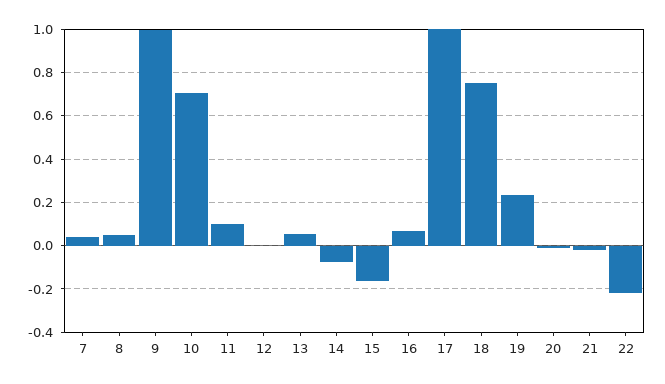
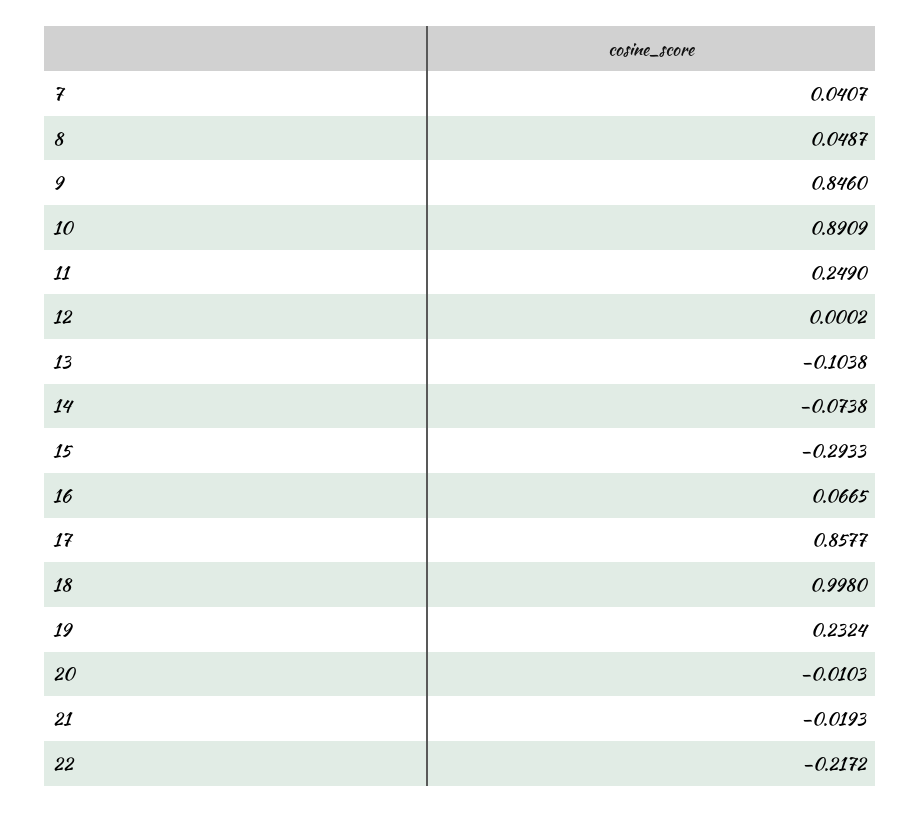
  {
    "7": 0.0407,
    "8": 0.0487,
-   "9": 1,
+   "9": 0.846,
-   "10": 0.7,
+   "10": 0.8909,
-   "11": 0.1,
+   "11": 0.249,
    "12": 0.0002,
-   "13": 0.05,
+   "13": -0.1038,
    "14": -0.0738,
-   "15": -0.15,
+   "15": -0.2933,
    "16": 0.0665,
-   "17": 1,
+   "17": 0.8577,
-   "18": 0.75,
+   "18": 0.998,
    "19": 0.2324,
    "20": -0.0103,
    "21": -0.0193,
    "22": -0.2172
  }

